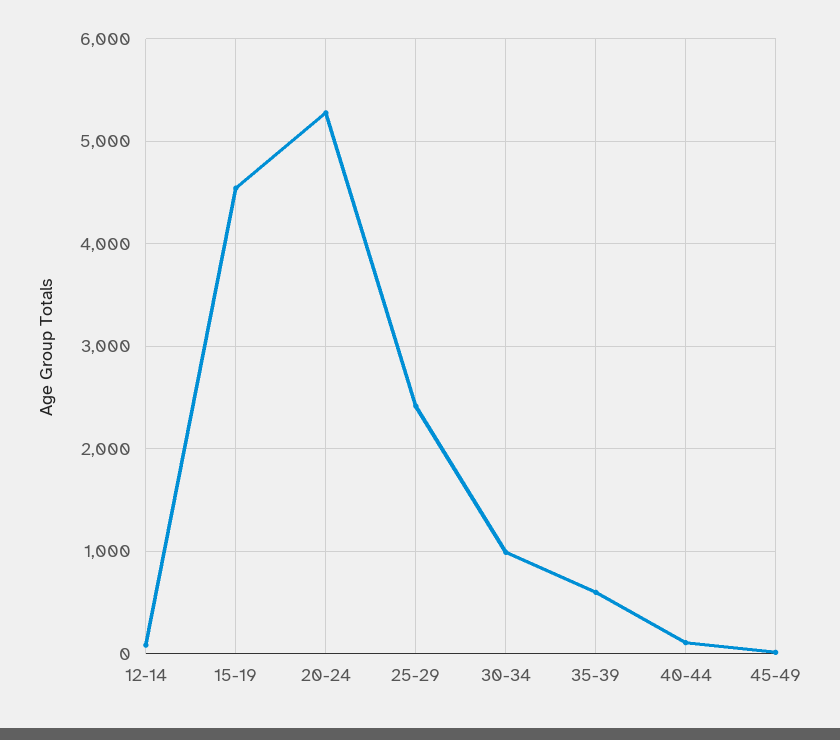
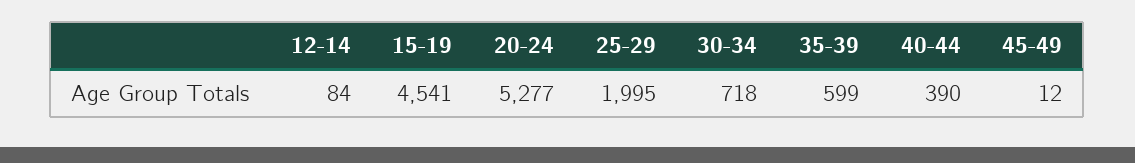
  {
    "12-14": 84,
    "15-19": 4541,
    "20-24": 5277,
-   "25-29": 2400,
+   "25-29": 1995,
-   "30-34": 1000,
+   "30-34": 718,
    "35-39": 599,
-   "40-44": 100,
+   "40-44": 390,
    "45-49": 12
  }

